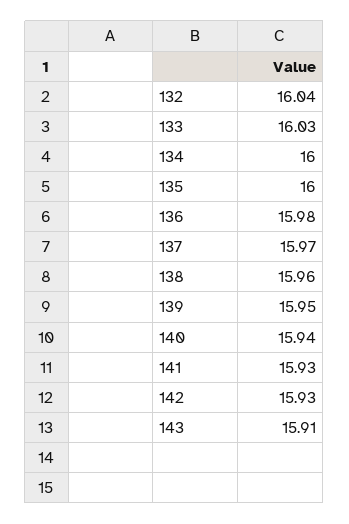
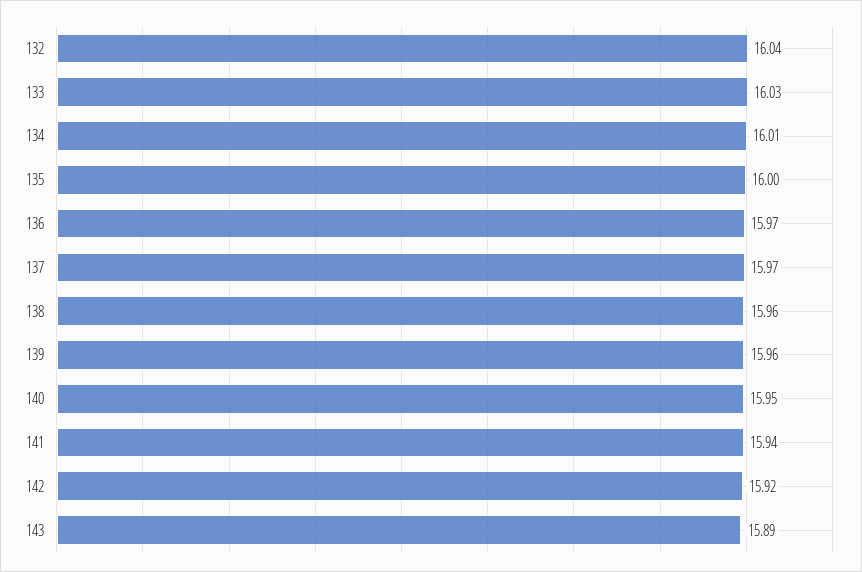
  {
    "132": 16.04,
    "133": 16.03,
-   "134": 16,
+   "134": 16.01,
    "135": 16,
-   "136": 15.98,
+   "136": 15.97,
    "137": 15.97,
    "138": 15.96,
-   "139": 15.95,
+   "139": 15.96,
-   "140": 15.94,
+   "140": 15.95,
-   "141": 15.93,
+   "141": 15.94,
-   "142": 15.93,
+   "142": 15.92,
-   "143": 15.91
+   "143": 15.89
  }

